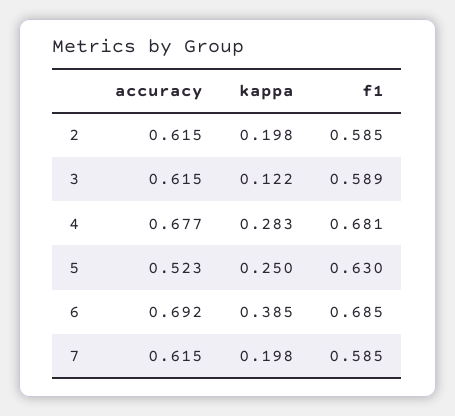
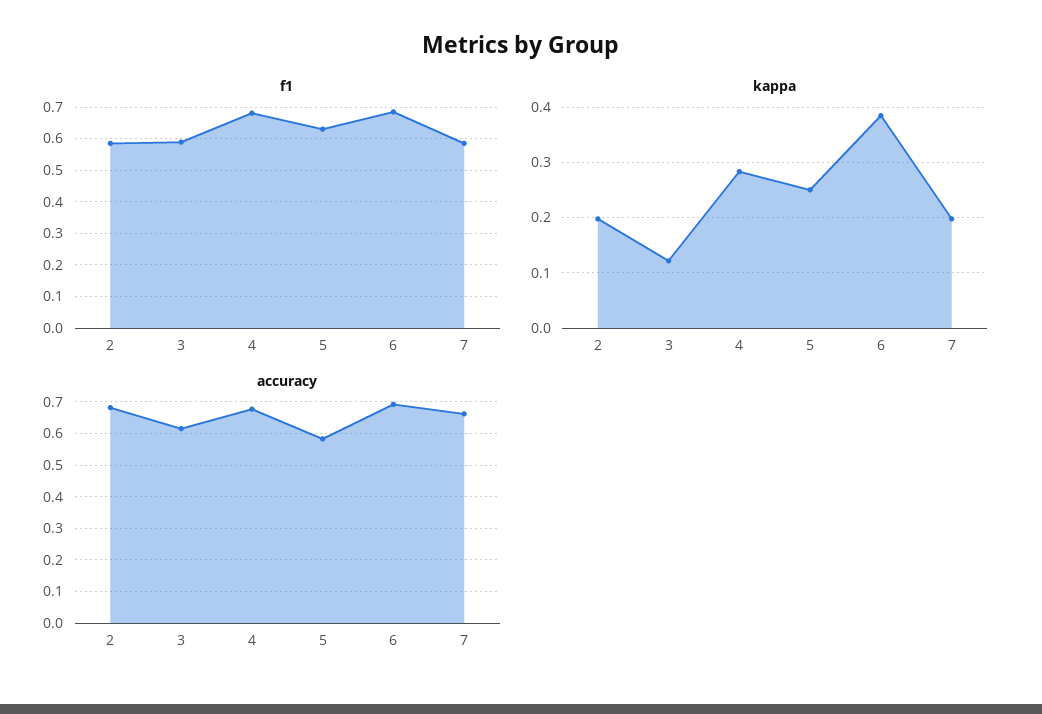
  {
    "accuracy": {
-     "2": 0.615,
+     "2": 0.68,
      "3": 0.615,
      "4": 0.677,
-     "5": 0.523,
+     "5": 0.58,
      "6": 0.692,
-     "7": 0.615
+     "7": 0.66
    },
    "kappa": {
      "2": 0.198,
      "3": 0.122,
      "4": 0.283,
      "5": 0.25,
      "6": 0.385,
      "7": 0.198
    },
    "f1": {
      "2": 0.585,
      "3": 0.589,
      "4": 0.681,
      "5": 0.63,
      "6": 0.685,
      "7": 0.585
    }
  }

